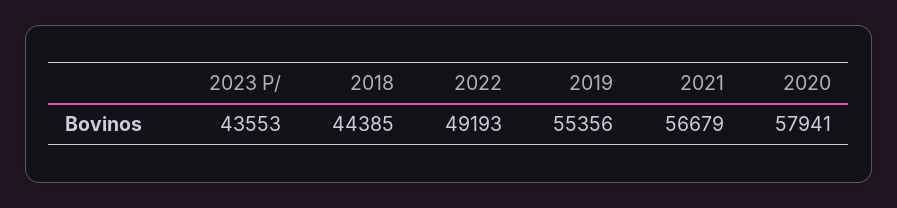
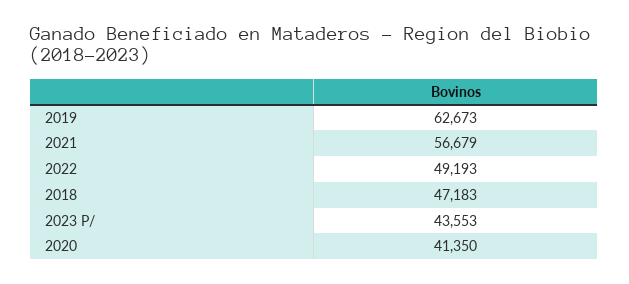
  {
    "2023 P/": 43553,
-   "2018": 44385,
+   "2018": 47183,
    "2022": 49193,
-   "2019": 55356,
+   "2019": 62673,
    "2021": 56679,
-   "2020": 57941
+   "2020": 41350
  }

